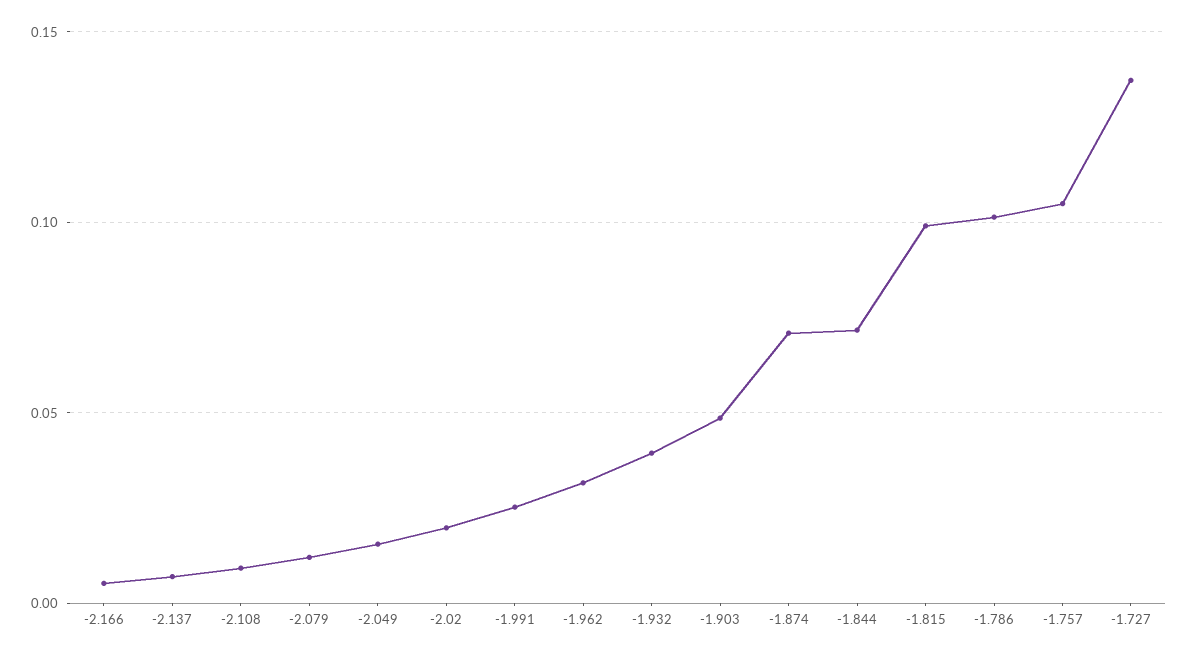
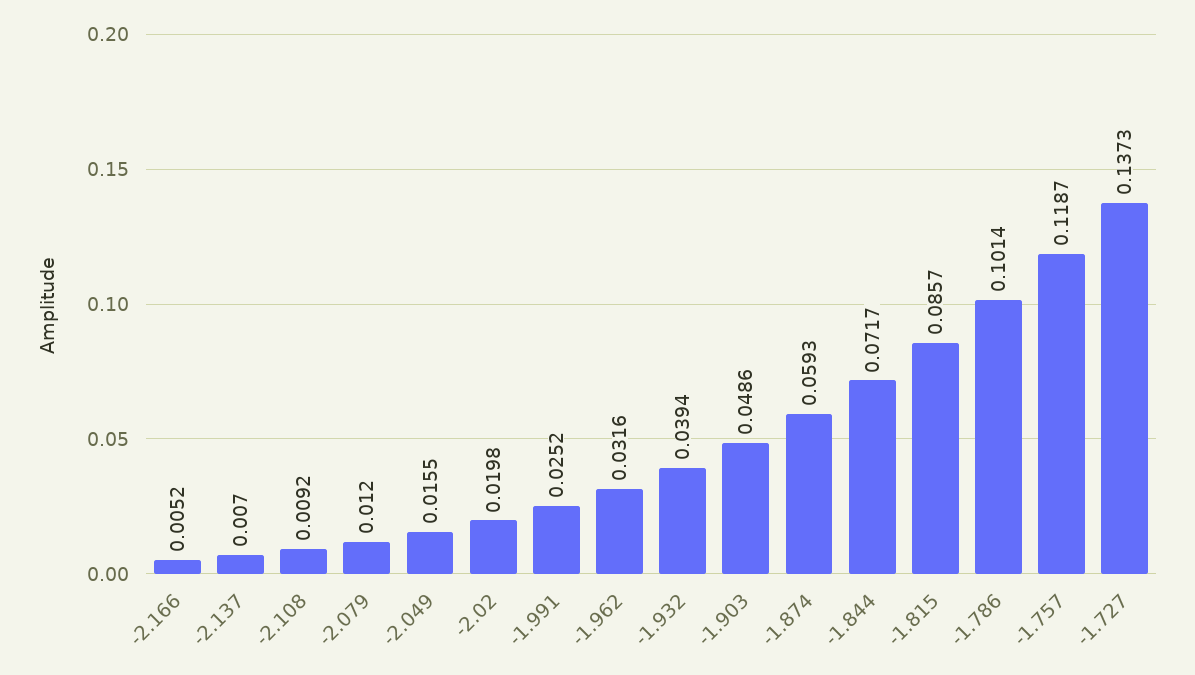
  {
    "-2.166": 0.0052,
    "-2.137": 0.007,
    "-2.108": 0.0092,
    "-2.079": 0.012,
    "-2.049": 0.0155,
    "-2.02": 0.0198,
    "-1.991": 0.0252,
    "-1.962": 0.0316,
    "-1.932": 0.0394,
    "-1.903": 0.0486,
-   "-1.874": 0.07,
+   "-1.874": 0.0593,
    "-1.844": 0.0717,
-   "-1.815": 0.1,
+   "-1.815": 0.0857,
    "-1.786": 0.1014,
-   "-1.757": 0.105,
+   "-1.757": 0.1187,
    "-1.727": 0.1373
  }

